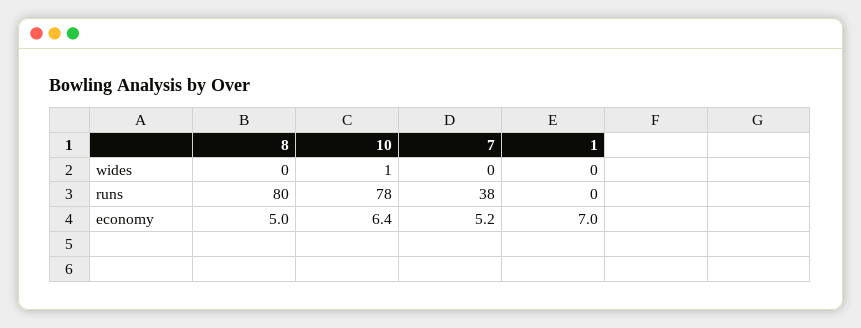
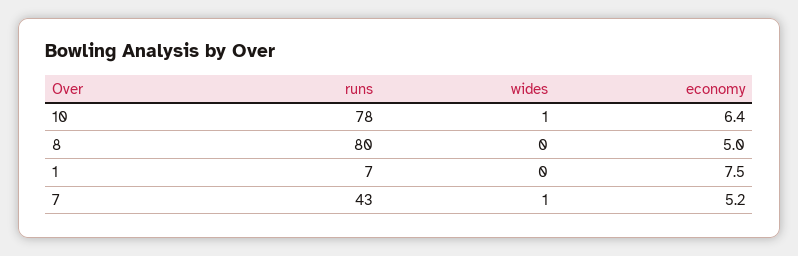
  {
    "8": {
      "wides": 0,
      "runs": 80,
      "economy": 5
    },
    "10": {
      "wides": 1,
      "runs": 78,
      "economy": 6.4
    },
    "7": {
-     "wides": 0,
+     "wides": 1,
-     "runs": 38,
+     "runs": 43,
      "economy": 5.2
    },
    "1": {
      "wides": 0,
-     "runs": 0,
+     "runs": 7,
-     "economy": 7
+     "economy": 7.5
    }
  }

